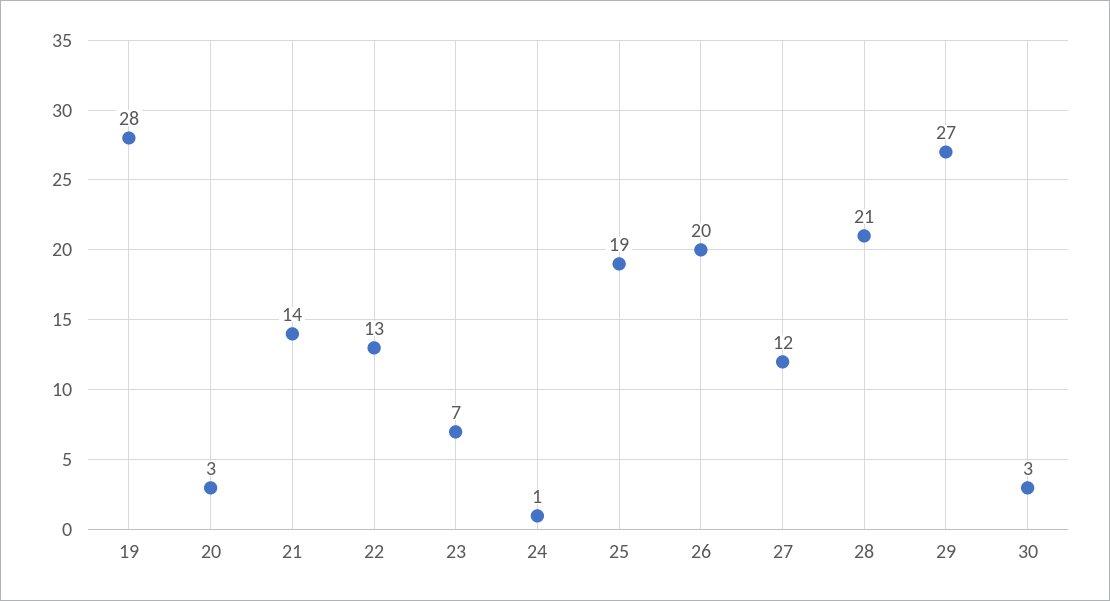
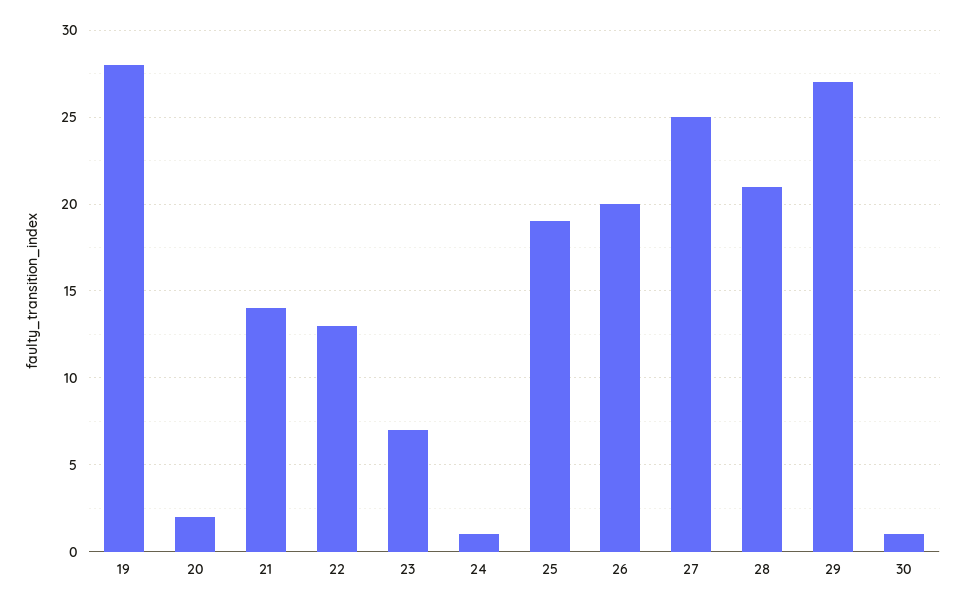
  {
    "19": 28,
-   "20": 3,
+   "20": 2,
    "21": 14,
    "22": 13,
    "23": 7,
    "24": 1,
    "25": 19,
    "26": 20,
-   "27": 12,
+   "27": 25,
    "28": 21,
    "29": 27,
-   "30": 3
+   "30": 1
  }

